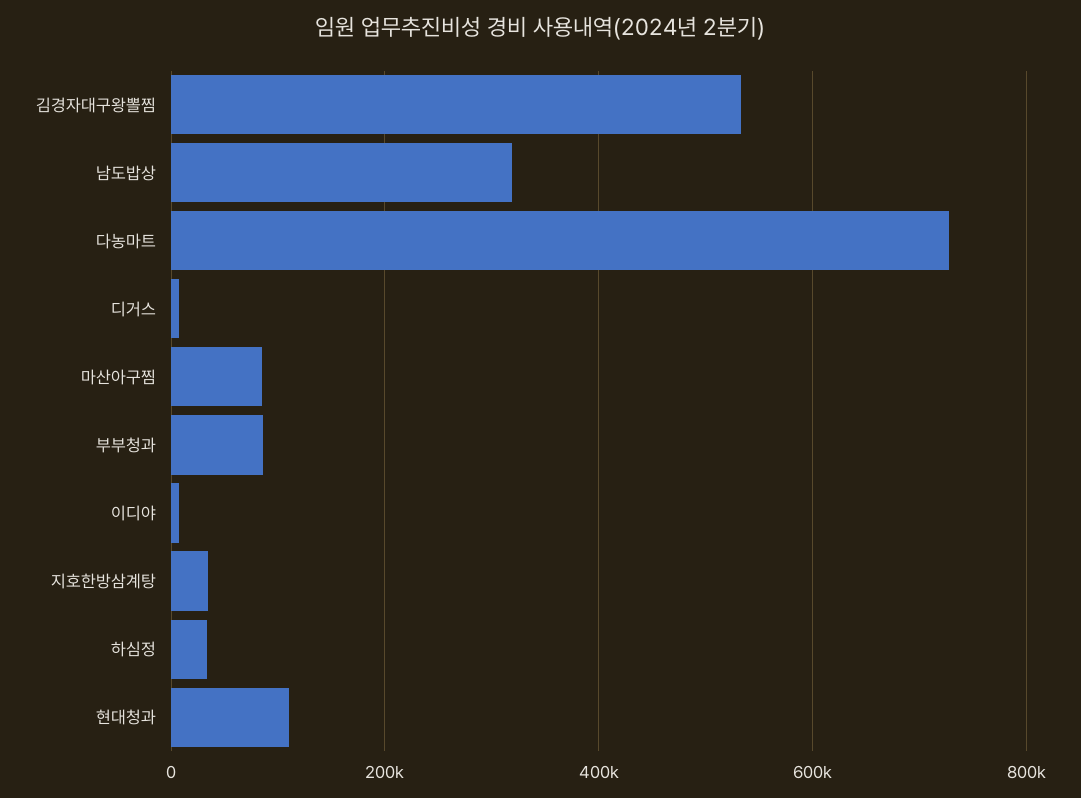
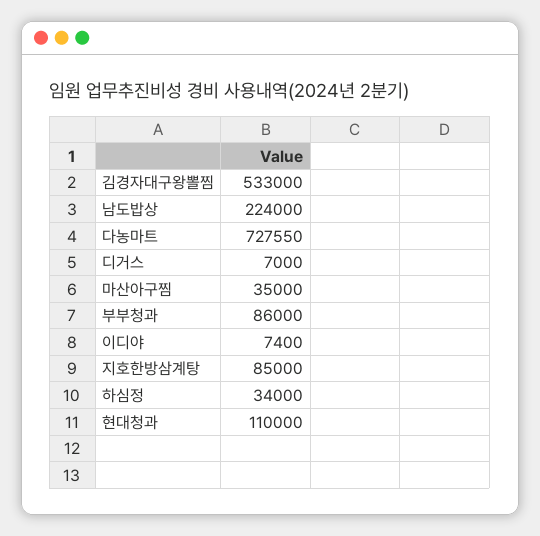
  {
    "김경자대구왕뽈찜": 533000,
-   "남도밥상": 320000,
+   "남도밥상": 224000,
    "다농마트": 727550,
    "디거스": 7000,
-   "마산아구찜": 80000,
+   "마산아구찜": 35000,
    "부부청과": 86000,
    "이디야": 7400,
-   "지호한방삼계탕": 40000,
+   "지호한방삼계탕": 85000,
    "하심정": 34000,
    "현대청과": 110000
  }

